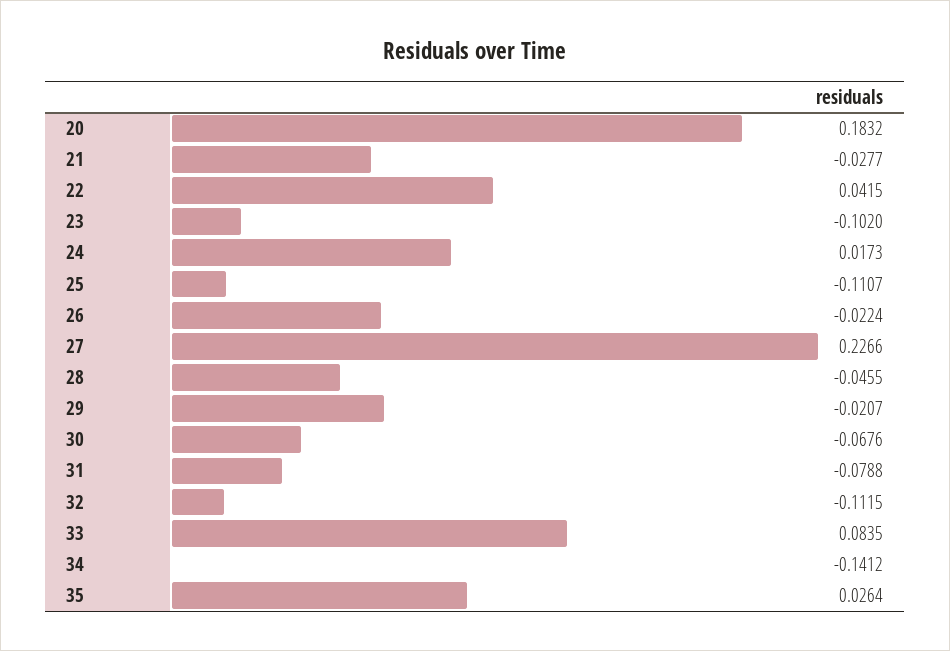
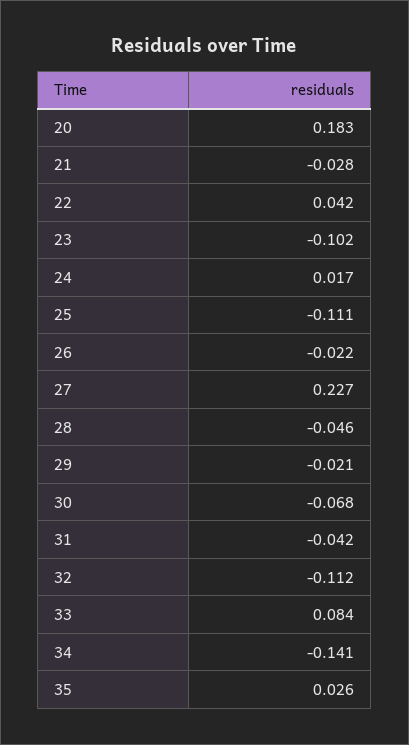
  {
    "20": 0.1832,
    "21": -0.0277,
    "22": 0.0415,
    "23": -0.102,
    "24": 0.0173,
    "25": -0.1107,
    "26": -0.0224,
    "27": 0.2266,
    "28": -0.0455,
    "29": -0.0207,
    "30": -0.0676,
-   "31": -0.0788,
+   "31": -0.042,
    "32": -0.1115,
    "33": 0.0835,
    "34": -0.1412,
    "35": 0.0264
  }

